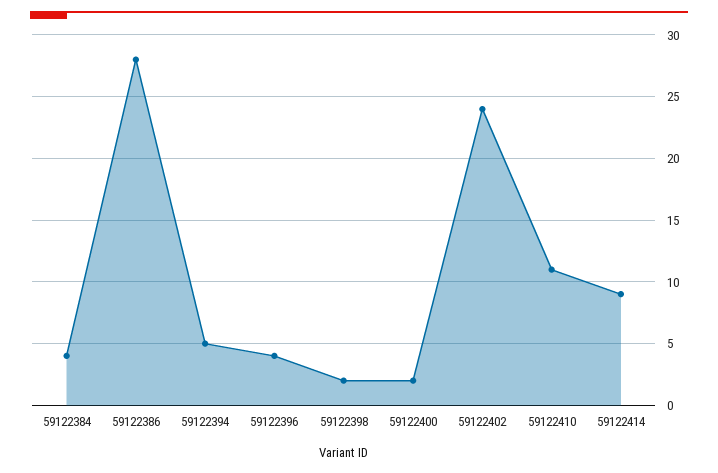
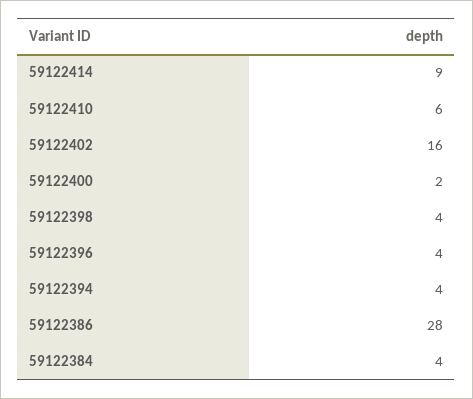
  {
    "59122384": 4,
    "59122386": 28,
-   "59122394": 5,
+   "59122394": 4,
    "59122396": 4,
-   "59122398": 2,
+   "59122398": 4,
    "59122400": 2,
-   "59122402": 24,
+   "59122402": 16,
-   "59122410": 11,
+   "59122410": 6,
    "59122414": 9
  }

